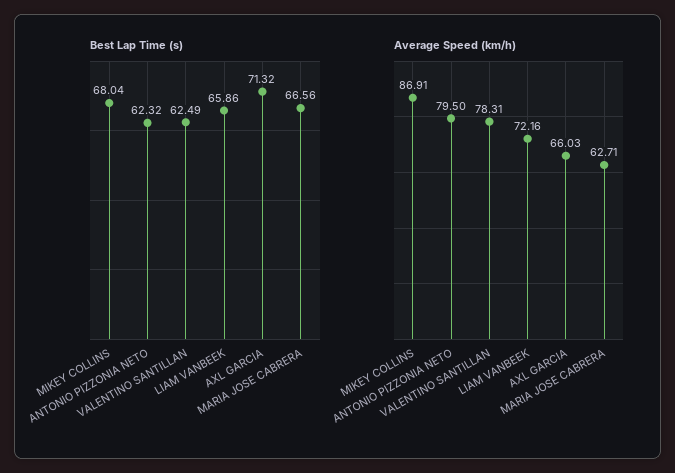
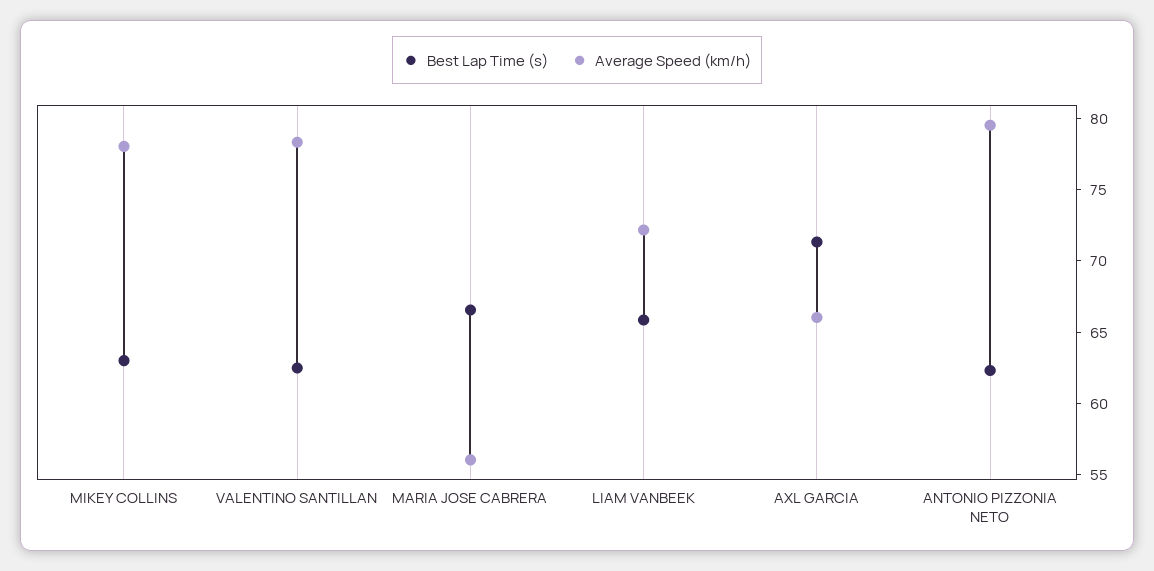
  {
    "Best Lap Time (s)": {
-     "MIKEY COLLINS": 68.04,
+     "MIKEY COLLINS": 63,
      "ANTONIO PIZZONIA NETO": 62.32,
      "VALENTINO SANTILLAN": 62.49,
      "LIAM VANBEEK": 65.86,
      "AXL GARCIA": 71.32,
      "MARIA JOSE CABRERA": 66.56
    },
    "Average Speed (km/h)": {
-     "MIKEY COLLINS": 86.91,
+     "MIKEY COLLINS": 78,
      "ANTONIO PIZZONIA NETO": 79.5,
      "VALENTINO SANTILLAN": 78.31,
      "LIAM VANBEEK": 72.16,
      "AXL GARCIA": 66.03,
-     "MARIA JOSE CABRERA": 62.71
+     "MARIA JOSE CABRERA": 56
    }
  }

